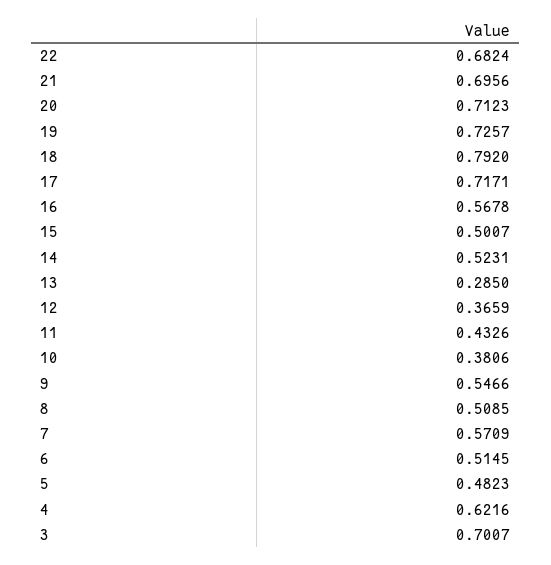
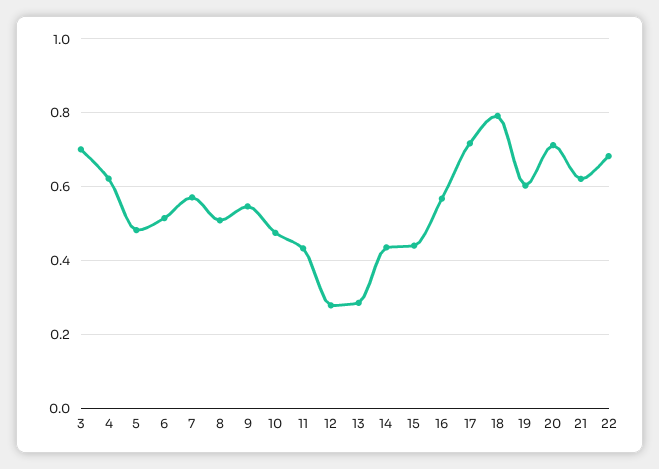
  {
    "22": 0.6824,
-   "21": 0.6956,
+   "21": 0.62,
    "20": 0.7123,
-   "19": 0.7257,
+   "19": 0.6,
    "18": 0.792,
    "17": 0.7171,
    "16": 0.5678,
-   "15": 0.5007,
+   "15": 0.44,
-   "14": 0.5231,
+   "14": 0.44,
    "13": 0.285,
-   "12": 0.3659,
+   "12": 0.28,
    "11": 0.4326,
-   "10": 0.3806,
+   "10": 0.48,
    "9": 0.5466,
    "8": 0.5085,
    "7": 0.5709,
    "6": 0.5145,
    "5": 0.4823,
    "4": 0.6216,
    "3": 0.7007
  }

